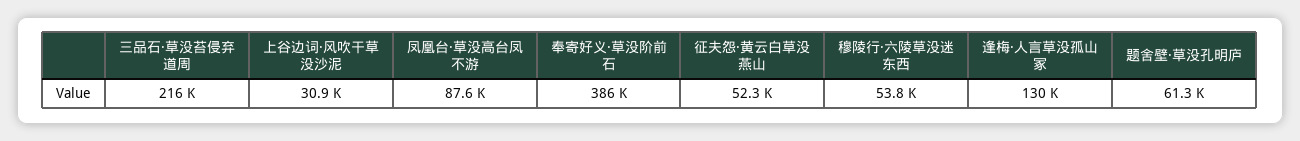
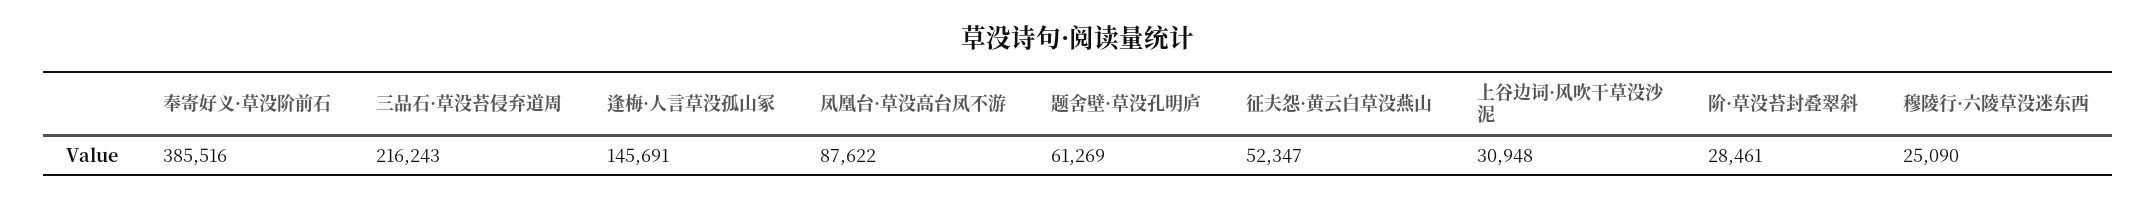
  {
    "三品石·草没苔侵弃道周": 216243,
    "上谷边词·风吹干草没沙泥": 30948,
    "凤凰台·草没高台凤不游": 87622,
    "奉寄好义·草没阶前石": 385516,
    "征夫怨·黄云白草没燕山": 52347,
-   "穆陵行·六陵草没迷东西": 53800,
+   "穆陵行·六陵草没迷东西": 25090,
-   "逢梅·人言草没孤山冢": 130000,
+   "逢梅·人言草没孤山冢": 145691,
-   "题舍壁·草没孔明庐": 61269
+   "题舍壁·草没孔明庐": 61269,
+   "阶·草没苔封叠翠斜": 28461
  }

